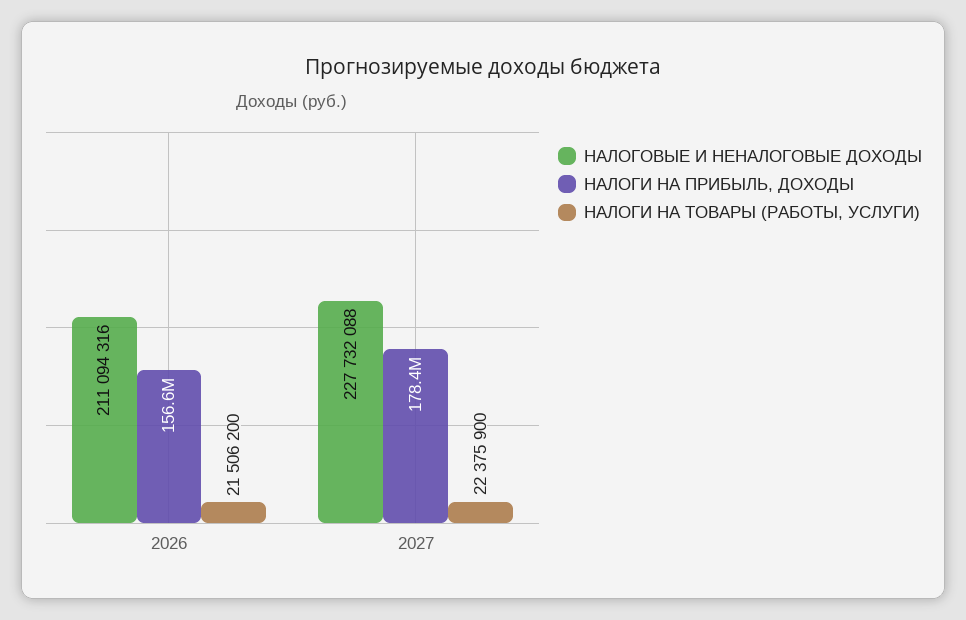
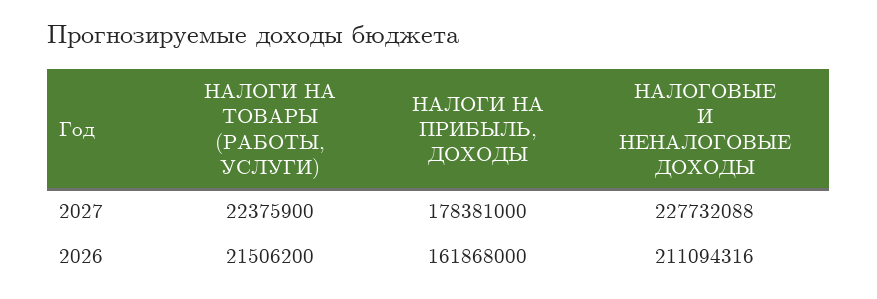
  {
    "НАЛОГОВЫЕ И НЕНАЛОГОВЫЕ ДОХОДЫ": {
      "2026": 211094316,
      "2027": 227732088
    },
    "НАЛОГИ НА ПРИБЫЛЬ, ДОХОДЫ": {
-     "2026": 156600000,
+     "2026": 161868000,
      "2027": 178381000
    },
    "НАЛОГИ НА ТОВАРЫ (РАБОТЫ, УСЛУГИ)": {
      "2026": 21506200,
      "2027": 22375900
    }
  }

